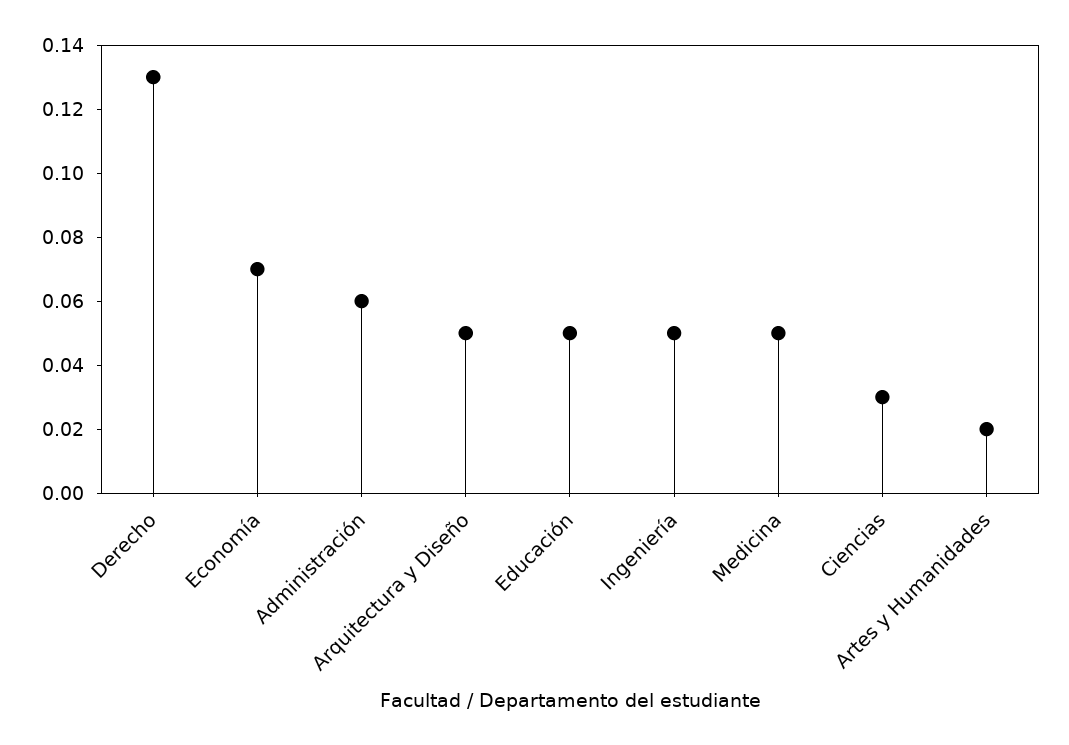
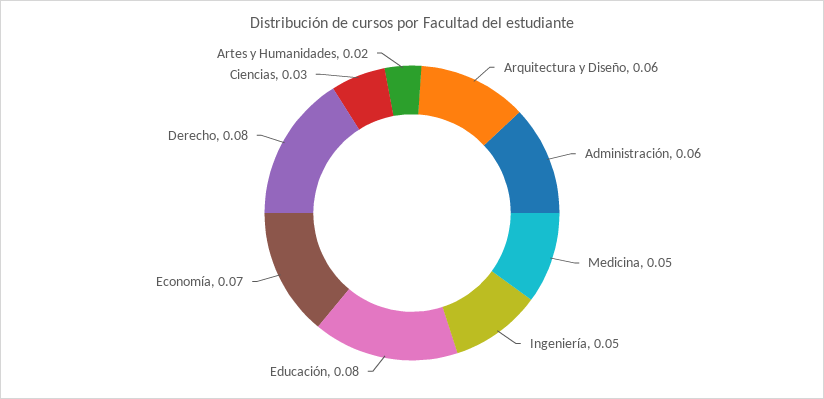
  {
-   "Derecho": 0.13,
+   "Derecho": 0.08,
    "Economía": 0.07,
    "Administración": 0.06,
-   "Arquitectura y Diseño": 0.05,
+   "Arquitectura y Diseño": 0.06,
-   "Educación": 0.05,
+   "Educación": 0.08,
    "Ingeniería": 0.05,
    "Medicina": 0.05,
    "Ciencias": 0.03,
    "Artes y Humanidades": 0.02
  }

